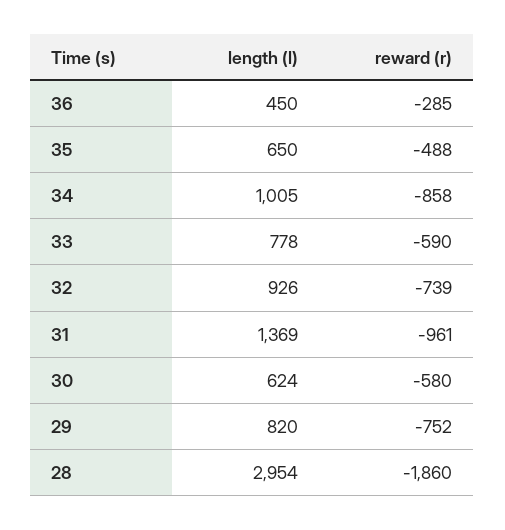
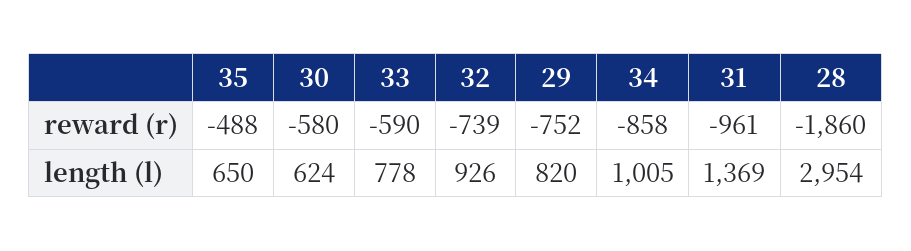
  {
    "length (l)": {
-     "36": 450,
      "35": 650,
      "34": 1005,
      "33": 778,
      "32": 926,
      "31": 1369,
      "30": 624,
      "29": 820,
      "28": 2954
    },
    "reward (r)": {
-     "36": -285,
      "35": -488,
      "34": -858,
      "33": -590,
      "32": -739,
      "31": -961,
      "30": -580,
      "29": -752,
      "28": -1860
    }
  }

